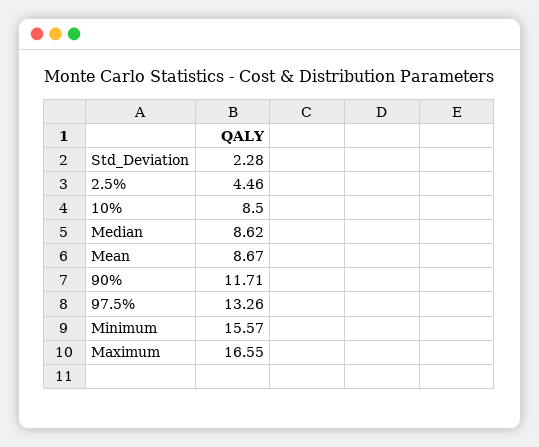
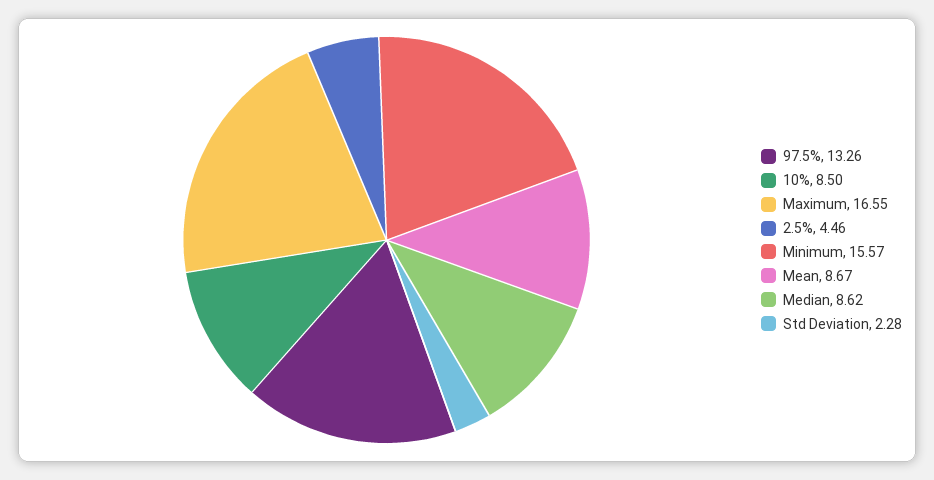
  {
    "Std_Deviation": 2.28,
    "2.5%": 4.46,
    "10%": 8.5,
    "Median": 8.62,
    "Mean": 8.67,
-   "90%": 11.71,
    "97.5%": 13.26,
    "Minimum": 15.57,
    "Maximum": 16.55
  }

